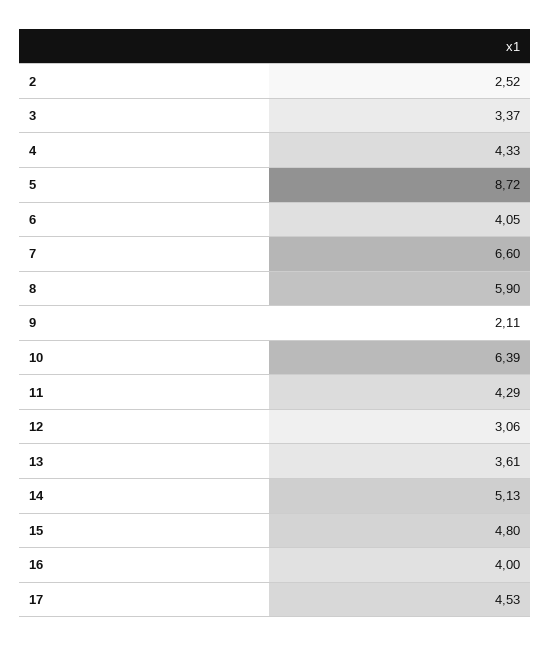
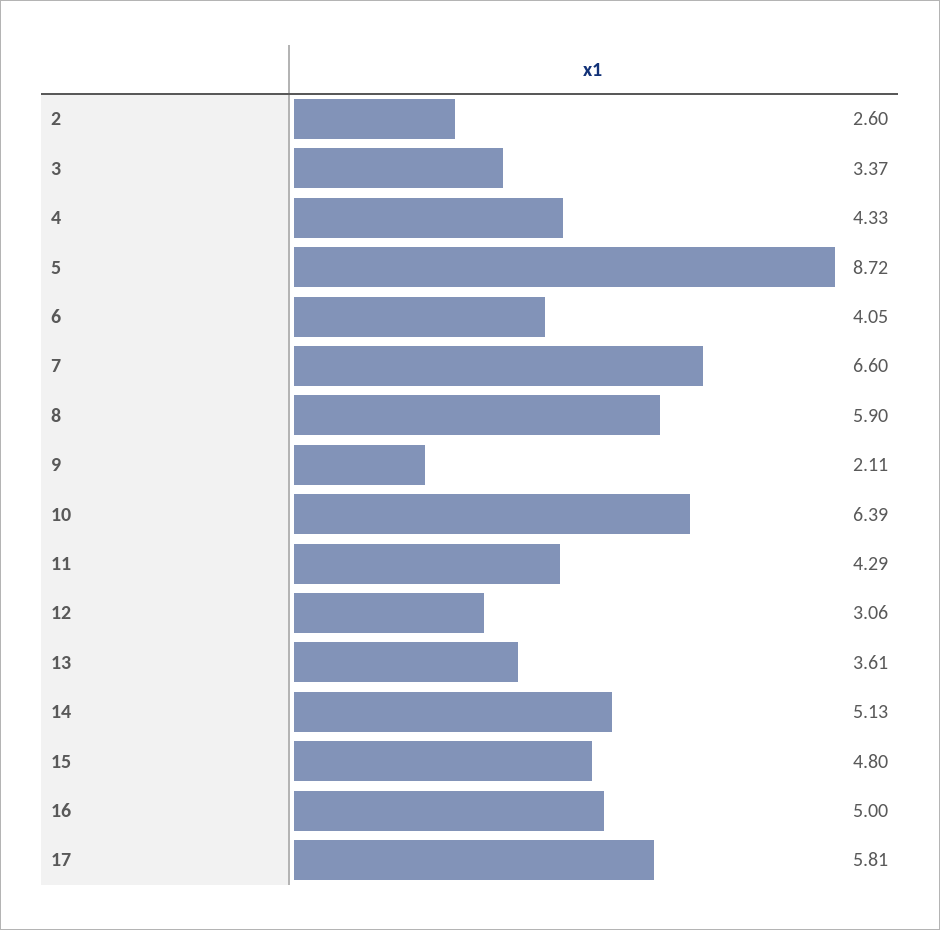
  {
-   "2": 2.52,
+   "2": 2.6,
    "3": 3.37,
    "4": 4.33,
    "5": 8.72,
    "6": 4.05,
    "7": 6.6,
    "8": 5.9,
    "9": 2.11,
    "10": 6.39,
    "11": 4.29,
    "12": 3.06,
    "13": 3.61,
    "14": 5.13,
    "15": 4.8,
-   "16": 4,
+   "16": 5,
-   "17": 4.53
+   "17": 5.81
  }

